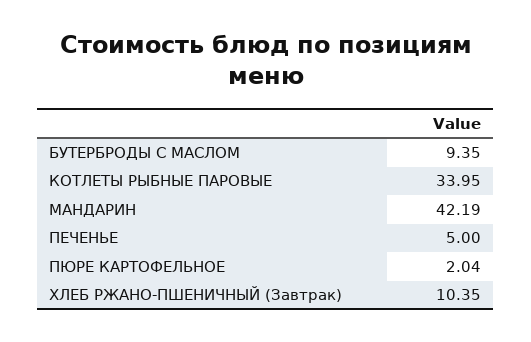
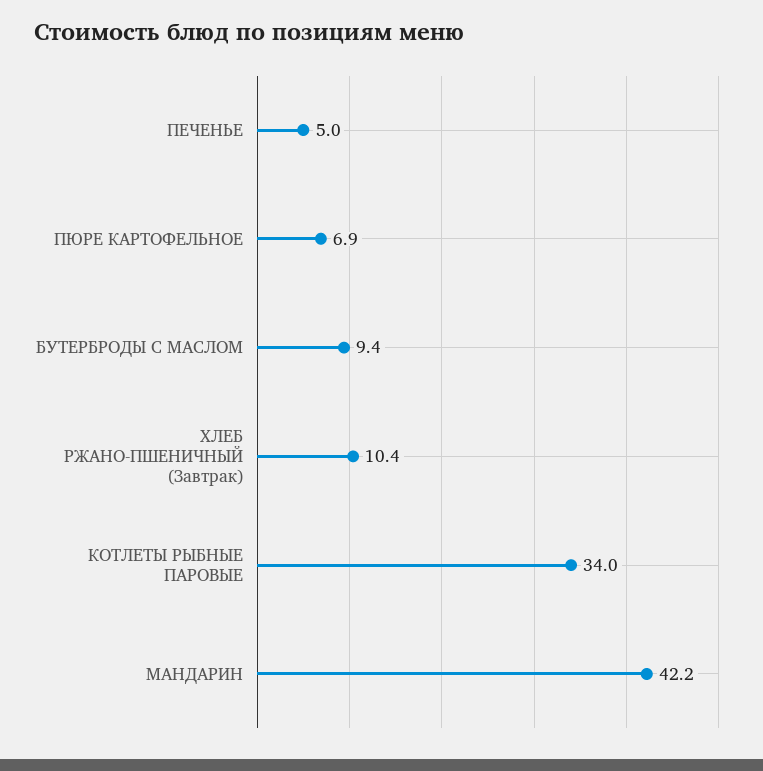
  {
    "БУТЕРБРОДЫ С МАСЛОМ": 9.35,
    "КОТЛЕТЫ РЫБНЫЕ ПАРОВЫЕ": 33.95,
    "МАНДАРИН": 42.19,
    "ПЕЧЕНЬЕ": 5,
-   "ПЮРЕ КАРТОФЕЛЬНОЕ": 2.04,
+   "ПЮРЕ КАРТОФЕЛЬНОЕ": 6.9,
    "ХЛЕБ РЖАНО-ПШЕНИЧНЫЙ (Завтрак)": 10.35
  }

